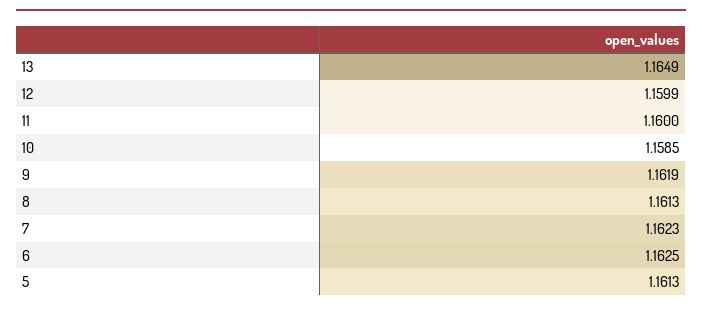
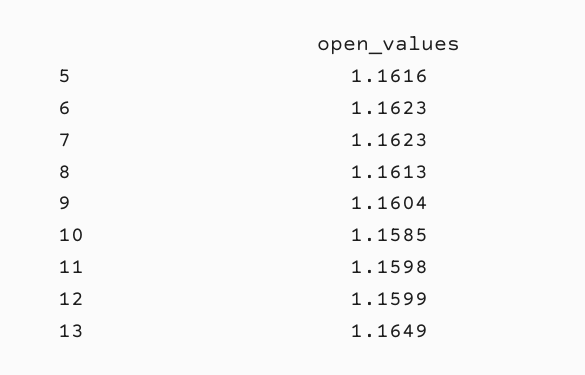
  {
    "13": 1.1649,
    "12": 1.1599,
-   "11": 1.16,
+   "11": 1.1598,
    "10": 1.1585,
-   "9": 1.1619,
+   "9": 1.1604,
    "8": 1.1613,
    "7": 1.1623,
-   "6": 1.1625,
+   "6": 1.1623,
-   "5": 1.1613
+   "5": 1.1616
  }

